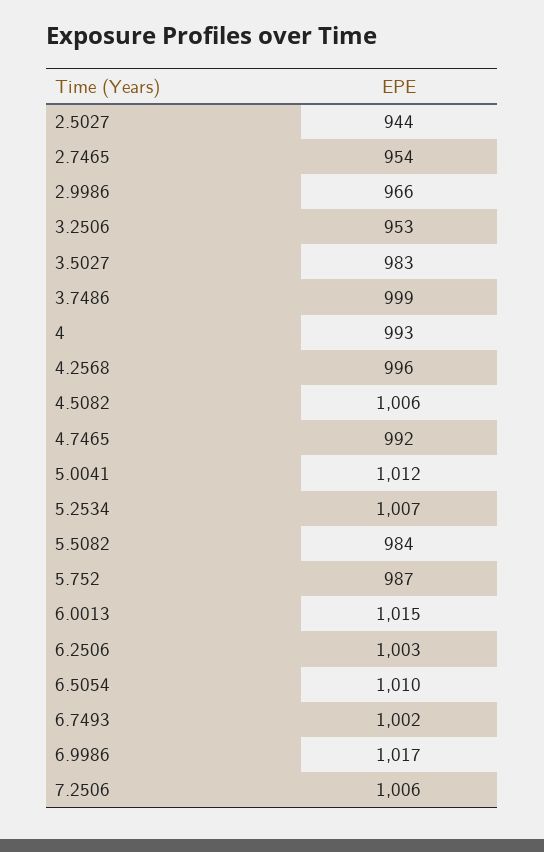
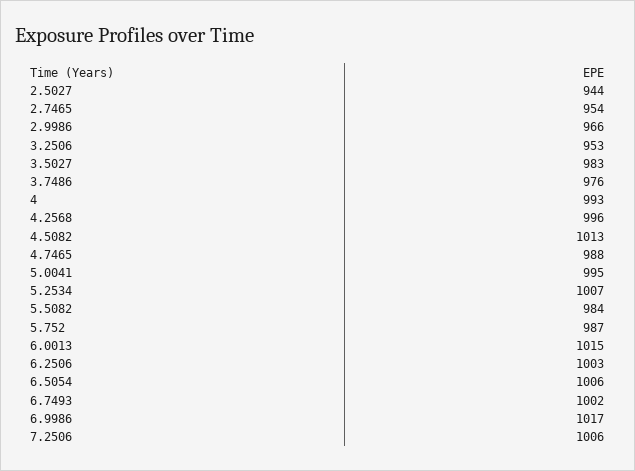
  {
    "2.5027": 944,
    "2.7465": 954,
    "2.9986": 966,
    "3.2506": 953,
    "3.5027": 983,
-   "3.7486": 999,
+   "3.7486": 976,
    "4": 993,
    "4.2568": 996,
-   "4.5082": 1006,
+   "4.5082": 1013,
-   "4.7465": 992,
+   "4.7465": 988,
-   "5.0041": 1012,
+   "5.0041": 995,
    "5.2534": 1007,
    "5.5082": 984,
    "5.752": 987,
    "6.0013": 1015,
    "6.2506": 1003,
-   "6.5054": 1010,
+   "6.5054": 1006,
    "6.7493": 1002,
    "6.9986": 1017,
    "7.2506": 1006
  }

